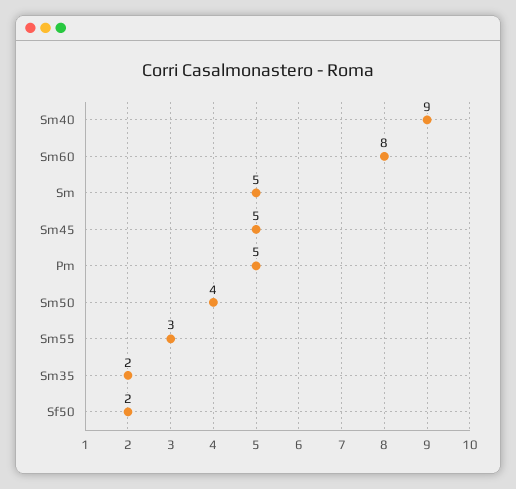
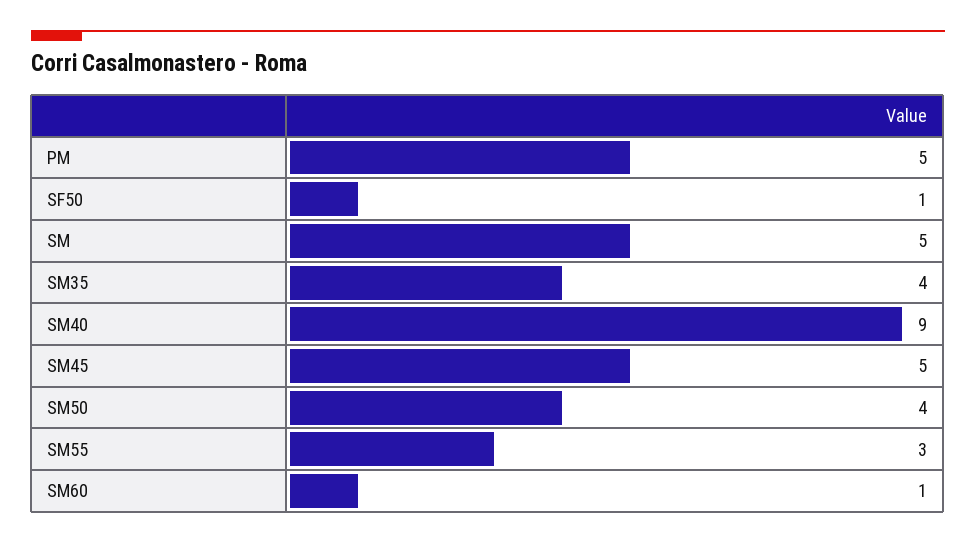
  {
    "Sm40": 9,
-   "Sm60": 8,
+   "Sm60": 1,
    "Sm": 5,
    "Sm45": 5,
    "Pm": 5,
    "Sm50": 4,
    "Sm55": 3,
-   "Sm35": 2,
+   "Sm35": 4,
-   "Sf50": 2
+   "Sf50": 1
  }

